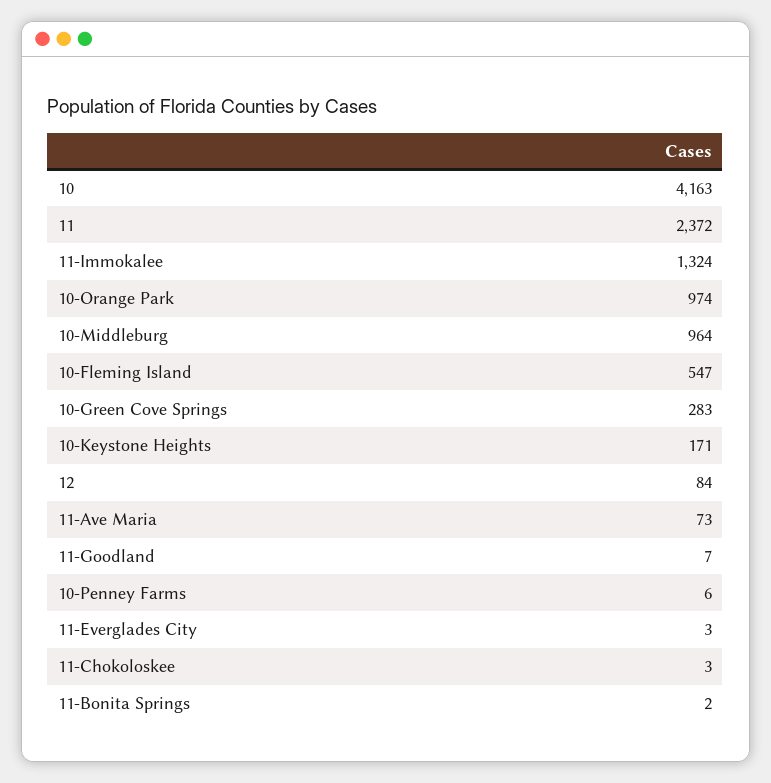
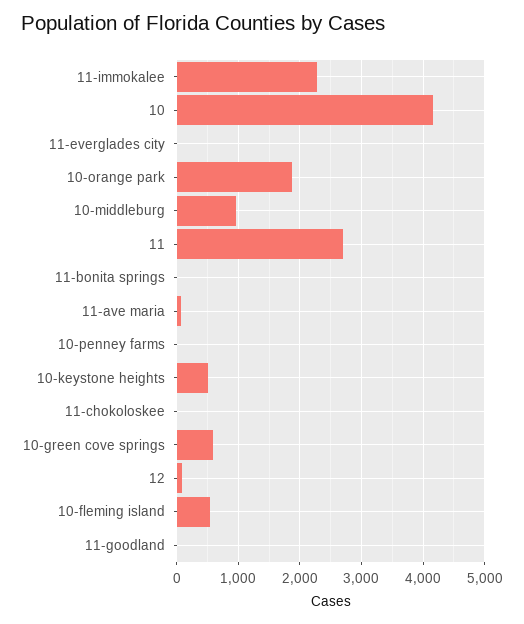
  {
    "10": 4163,
-   "11": 2372,
+   "11": 2700,
-   "11-Immokalee": 1324,
+   "11-Immokalee": 2300,
-   "10-Orange Park": 974,
+   "10-Orange Park": 1900,
    "10-Middleburg": 964,
    "10-Fleming Island": 547,
-   "10-Green Cove Springs": 283,
+   "10-Green Cove Springs": 600,
-   "10-Keystone Heights": 171,
+   "10-Keystone Heights": 500,
    "12": 84,
    "11-Ave Maria": 73,
    "11-Goodland": 7,
    "10-Penney Farms": 6,
    "11-Everglades City": 3,
    "11-Chokoloskee": 3,
    "11-Bonita Springs": 2
  }

